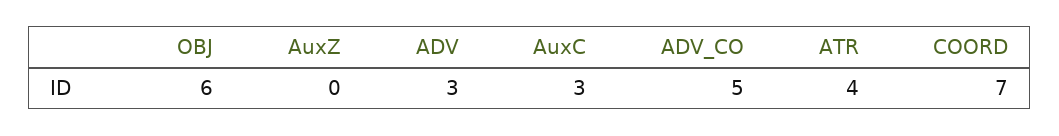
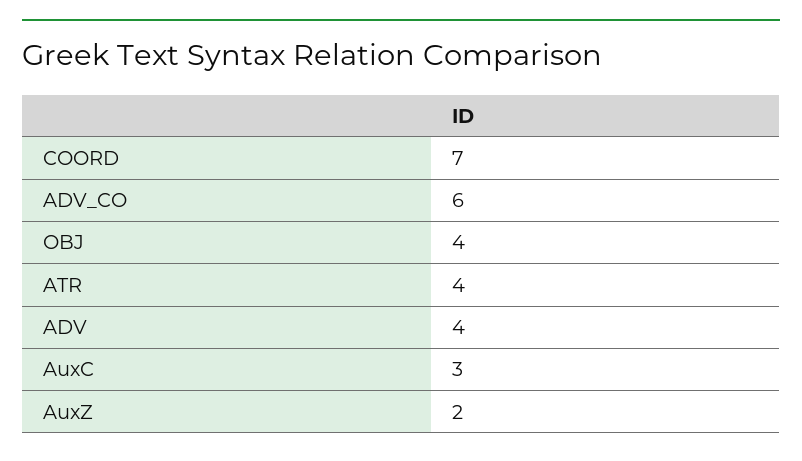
  {
-   "OBJ": 6,
+   "OBJ": 4,
-   "AuxZ": 0,
+   "AuxZ": 2,
-   "ADV": 3,
+   "ADV": 4,
    "AuxC": 3,
-   "ADV_CO": 5,
+   "ADV_CO": 6,
    "ATR": 4,
    "COORD": 7
  }

